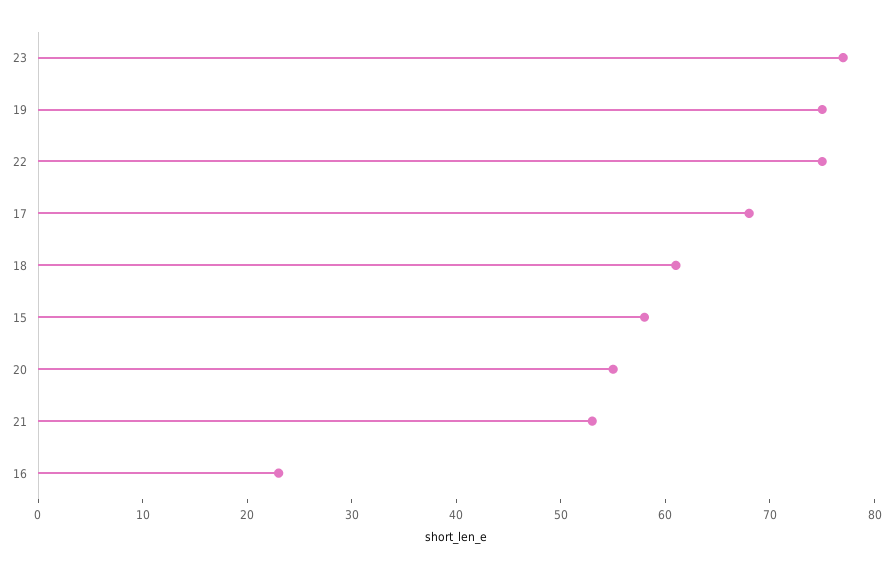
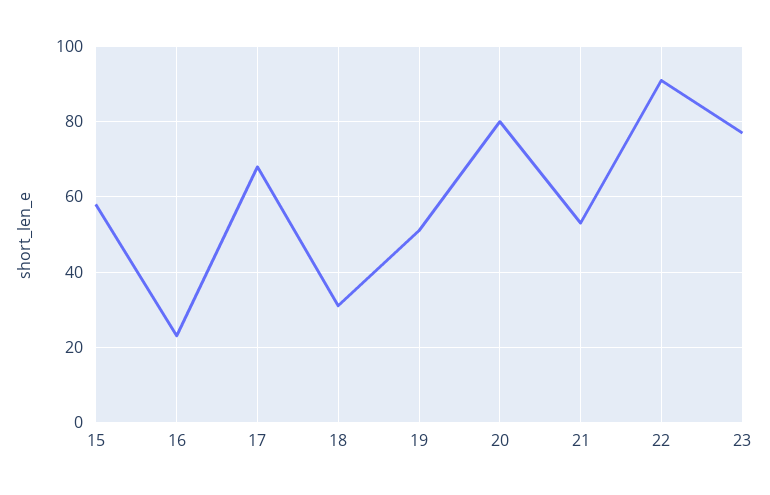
  {
    "23": 77,
-   "19": 75,
+   "19": 50,
-   "22": 75,
+   "22": 90,
    "17": 68,
-   "18": 61,
+   "18": 30,
    "15": 58,
-   "20": 55,
+   "20": 80,
    "21": 53,
    "16": 23
  }

